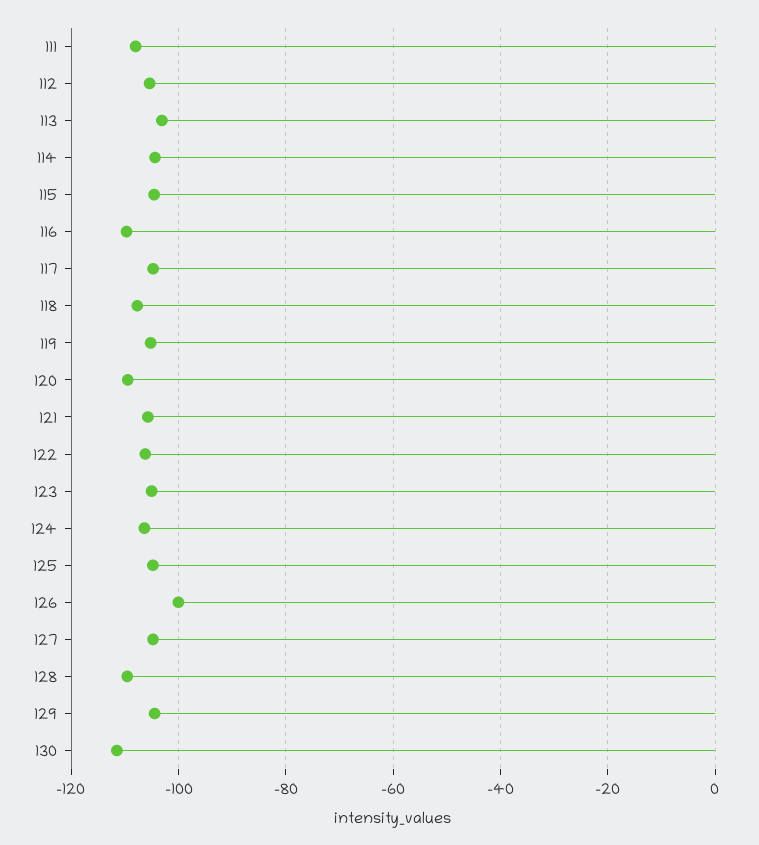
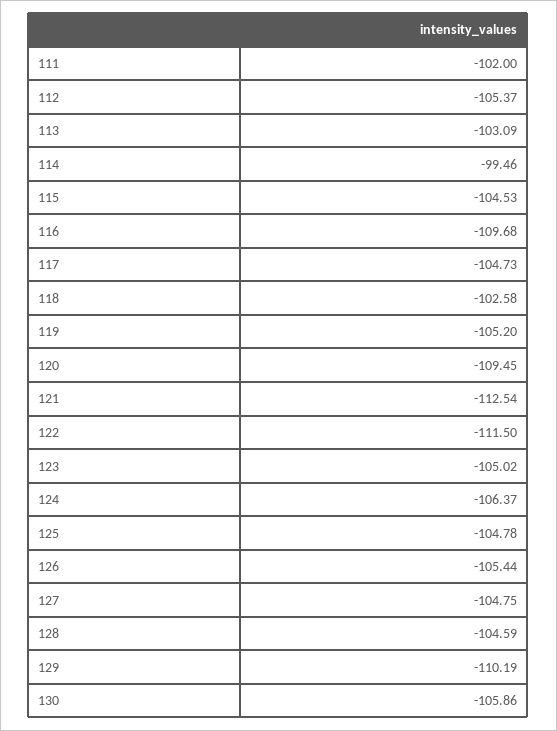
  {
-   "111": -108,
+   "111": -102,
    "112": -105.37,
    "113": -103.09,
-   "114": -104,
+   "114": -99.46,
    "115": -104.53,
    "116": -109.68,
    "117": -104.73,
-   "118": -108,
+   "118": -102.58,
    "119": -105.2,
    "120": -109.45,
-   "121": -106,
+   "121": -112.54,
-   "122": -106,
+   "122": -111.5,
    "123": -105.02,
    "124": -106.37,
    "125": -104.78,
-   "126": -100,
+   "126": -105.44,
    "127": -104.75,
-   "128": -110,
+   "128": -104.59,
-   "129": -104,
+   "129": -110.19,
-   "130": -112
+   "130": -105.86
  }

